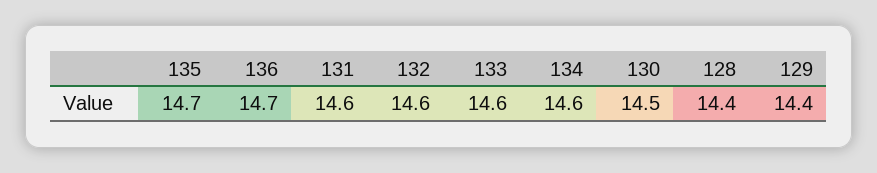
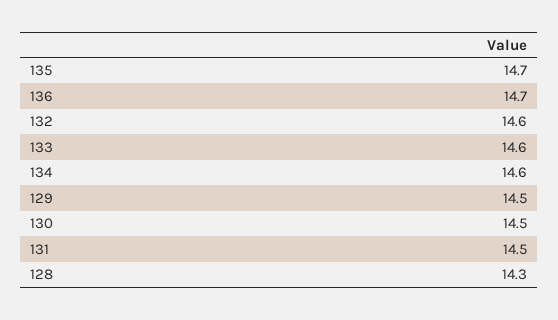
  {
    "135": 14.7,
    "136": 14.7,
-   "131": 14.6,
+   "131": 14.5,
    "132": 14.6,
    "133": 14.6,
    "134": 14.6,
    "130": 14.5,
-   "128": 14.4,
+   "128": 14.3,
-   "129": 14.4
+   "129": 14.5
  }

